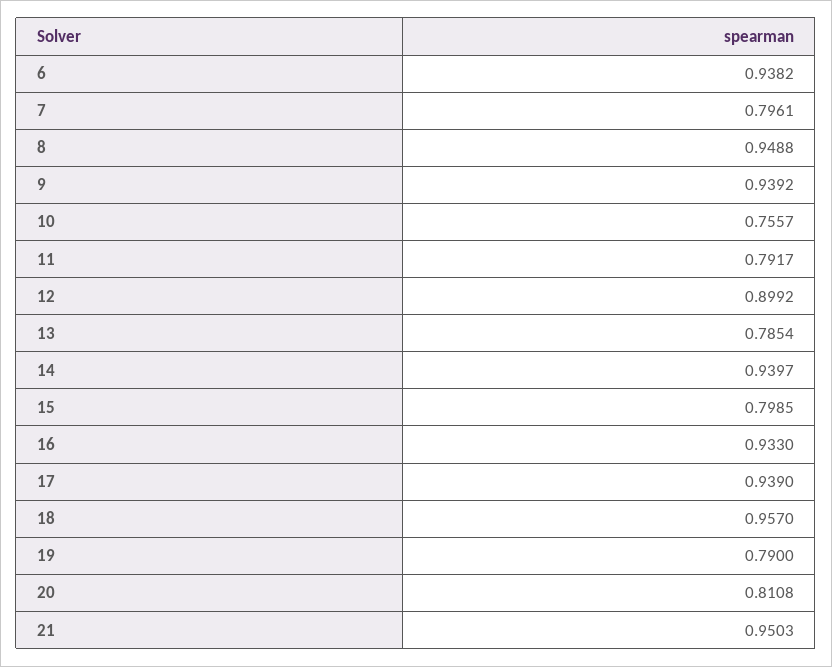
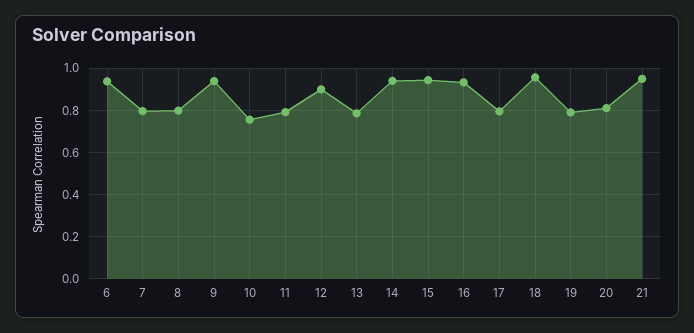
  {
    "6": 0.9382,
    "7": 0.7961,
-   "8": 0.9488,
+   "8": 0.8,
    "9": 0.9392,
    "10": 0.7557,
    "11": 0.7917,
    "12": 0.8992,
    "13": 0.7854,
    "14": 0.9397,
-   "15": 0.7985,
+   "15": 0.95,
    "16": 0.933,
-   "17": 0.939,
+   "17": 0.8,
    "18": 0.957,
    "19": 0.79,
    "20": 0.8108,
    "21": 0.9503
  }

